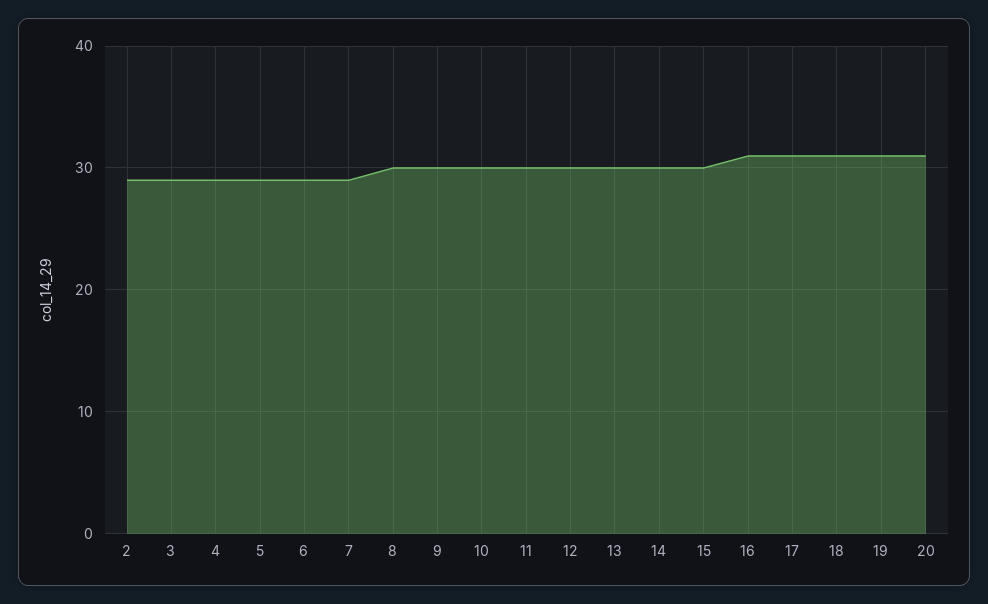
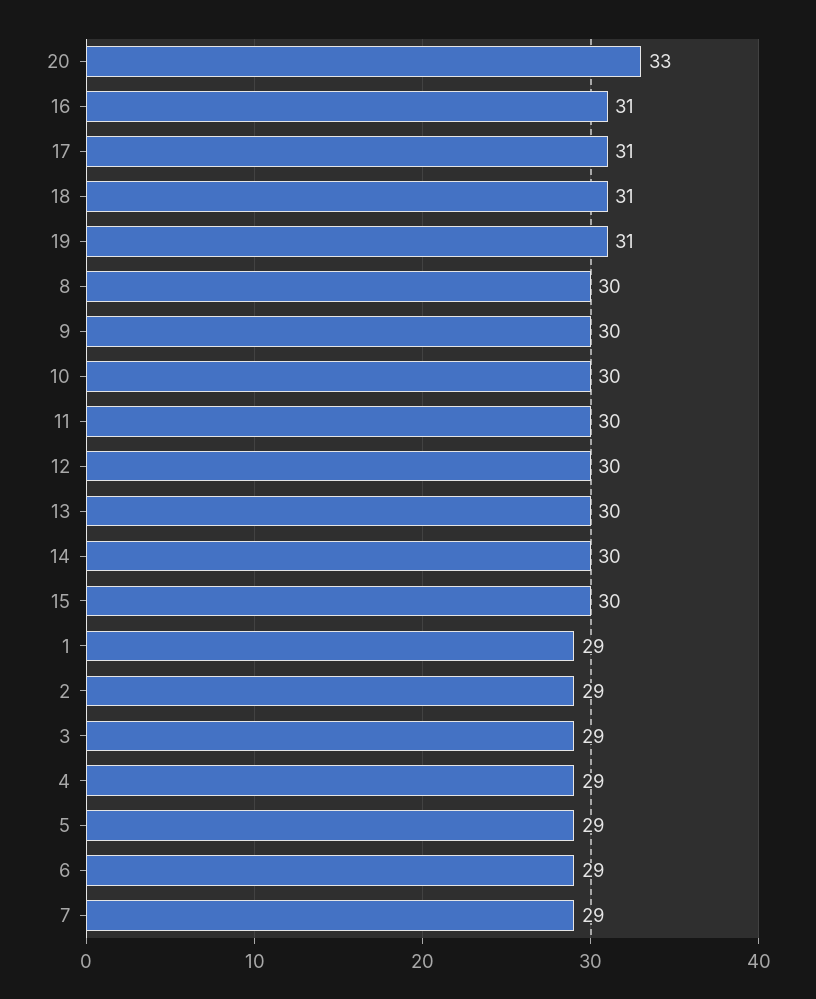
  {
    "2": 29,
    "3": 29,
    "4": 29,
    "5": 29,
    "6": 29,
    "7": 29,
    "8": 30,
    "9": 30,
    "10": 30,
    "11": 30,
    "12": 30,
    "13": 30,
    "14": 30,
    "15": 30,
    "16": 31,
    "17": 31,
    "18": 31,
    "19": 31,
-   "20": 31
+   "20": 33,
+   "1": 29
  }

